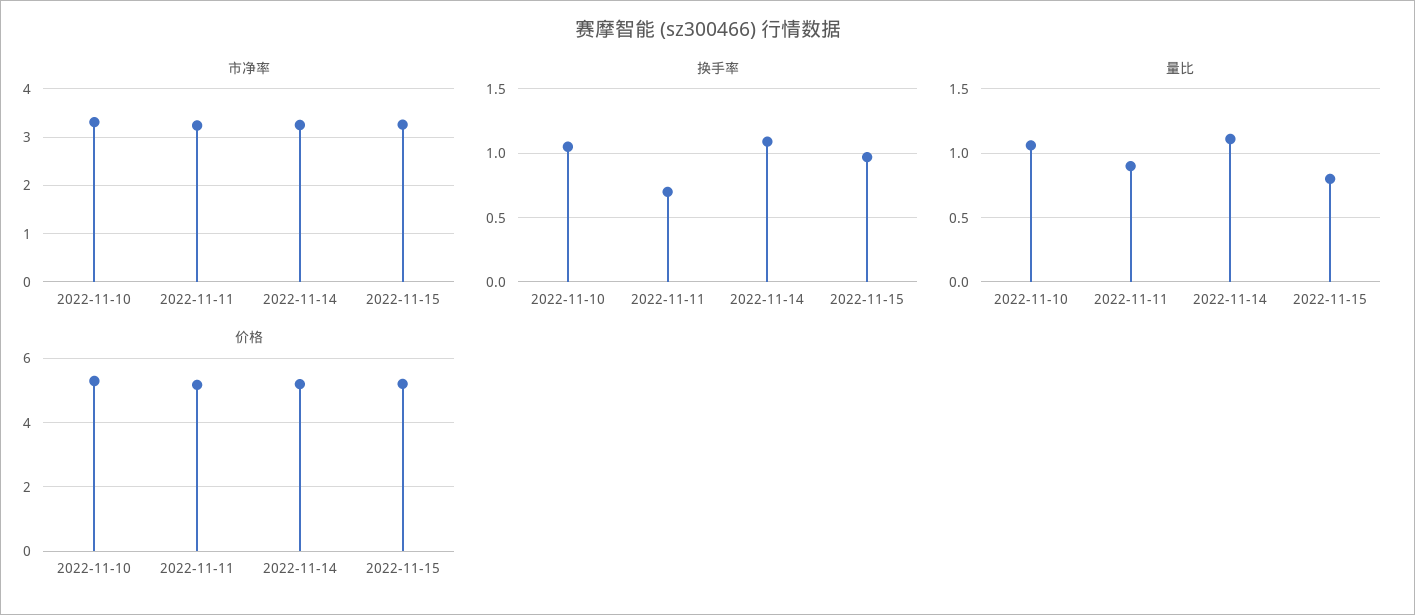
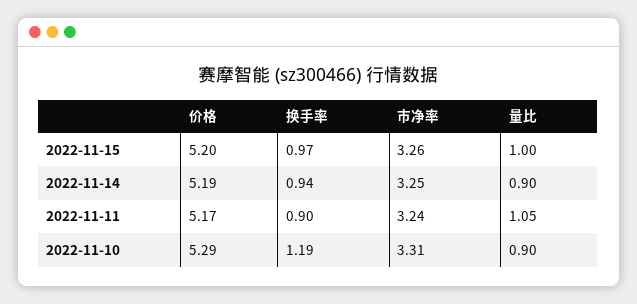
  {
    "市净率": {
      "2022-11-10": 3.31,
      "2022-11-11": 3.24,
      "2022-11-14": 3.25,
      "2022-11-15": 3.26
    },
    "换手率": {
-     "2022-11-10": 1.05,
+     "2022-11-10": 1.19,
-     "2022-11-11": 0.7,
+     "2022-11-11": 0.9,
-     "2022-11-14": 1.1,
+     "2022-11-14": 0.94,
      "2022-11-15": 0.97
    },
    "量比": {
-     "2022-11-10": 1.05,
+     "2022-11-10": 0.9,
-     "2022-11-11": 0.9,
+     "2022-11-11": 1.05,
-     "2022-11-14": 1.1,
+     "2022-11-14": 0.9,
-     "2022-11-15": 0.8
+     "2022-11-15": 1
    },
    "价格": {
      "2022-11-10": 5.29,
      "2022-11-11": 5.17,
      "2022-11-14": 5.19,
      "2022-11-15": 5.2
    }
  }

